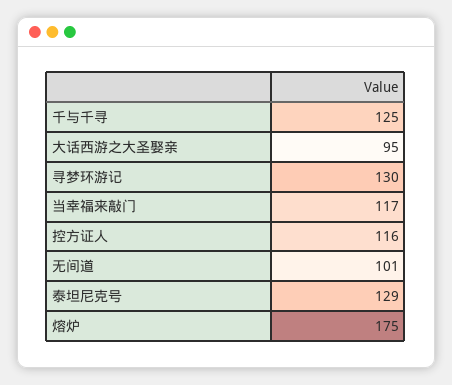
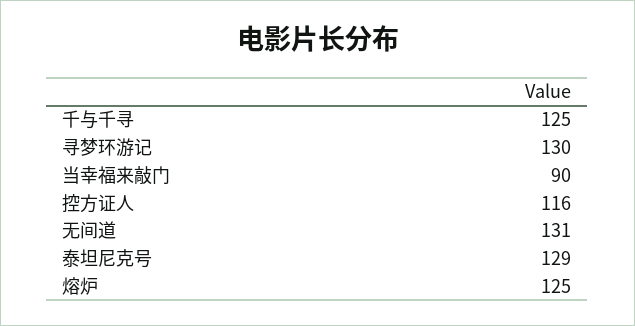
  {
    "千与千寻": 125,
-   "大话西游之大圣娶亲": 95,
    "寻梦环游记": 130,
-   "当幸福来敲门": 117,
+   "当幸福来敲门": 90,
    "控方证人": 116,
-   "无间道": 101,
+   "无间道": 131,
    "泰坦尼克号": 129,
-   "熔炉": 175
+   "熔炉": 125
  }

